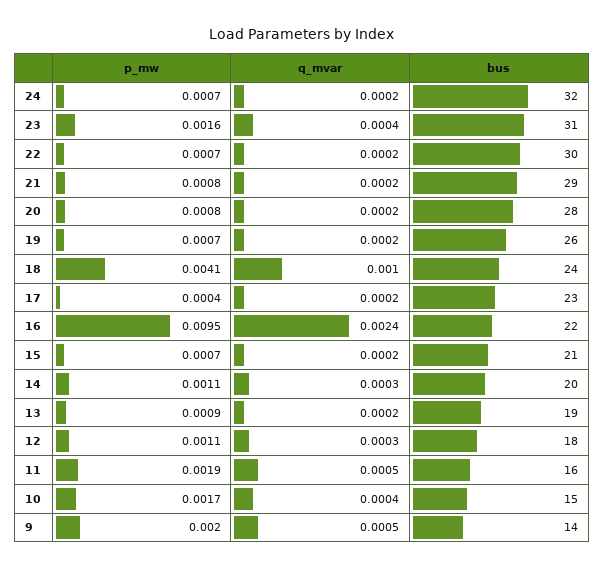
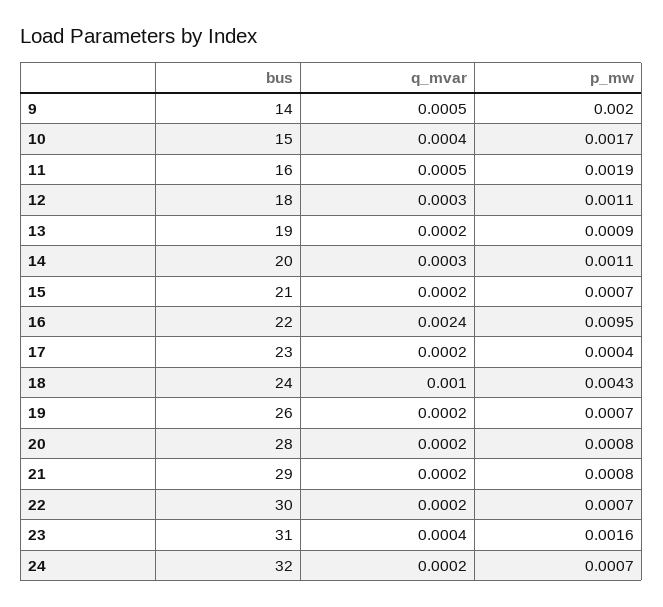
  {
    "p_mw": {
      "24": 0.0007,
      "23": 0.0016,
      "22": 0.0007,
      "21": 0.0008,
      "20": 0.0008,
      "19": 0.0007,
-     "18": 0.0041,
+     "18": 0.0043,
      "17": 0.0004,
      "16": 0.0095,
      "15": 0.0007,
      "14": 0.0011,
      "13": 0.0009,
      "12": 0.0011,
      "11": 0.0019,
      "10": 0.0017,
      "9": 0.002
    },
    "q_mvar": {
      "24": 0.0002,
      "23": 0.0004,
      "22": 0.0002,
      "21": 0.0002,
      "20": 0.0002,
      "19": 0.0002,
      "18": 0.001,
      "17": 0.0002,
      "16": 0.0024,
      "15": 0.0002,
      "14": 0.0003,
      "13": 0.0002,
      "12": 0.0003,
      "11": 0.0005,
      "10": 0.0004,
      "9": 0.0005
    },
    "bus": {
      "24": 32,
      "23": 31,
      "22": 30,
      "21": 29,
      "20": 28,
      "19": 26,
      "18": 24,
      "17": 23,
      "16": 22,
      "15": 21,
      "14": 20,
      "13": 19,
      "12": 18,
      "11": 16,
      "10": 15,
      "9": 14
    }
  }

